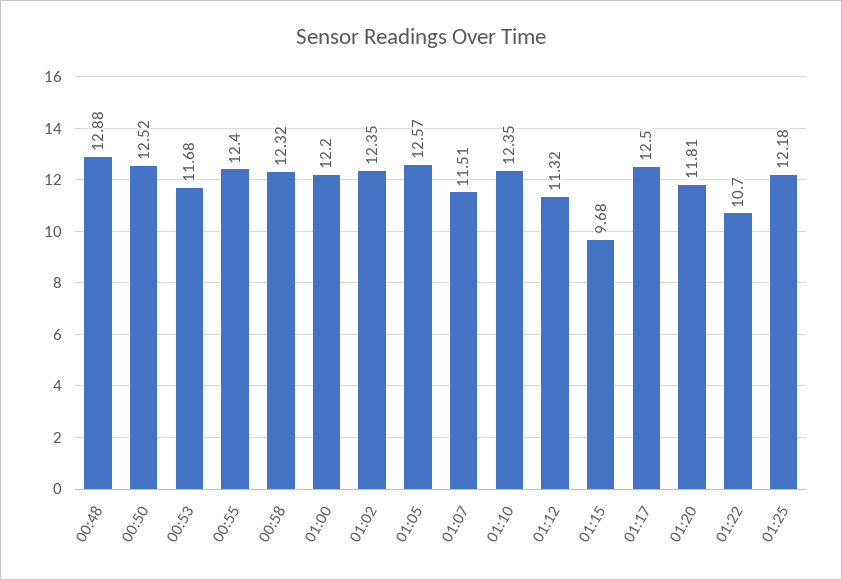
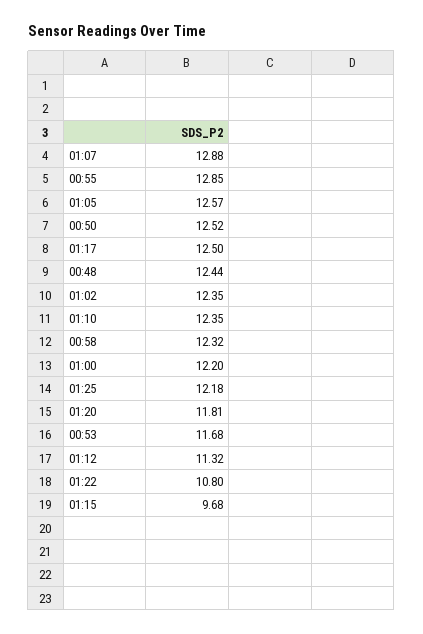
  {
-   "00:48": 12.88,
+   "00:48": 12.44,
    "00:50": 12.52,
    "00:53": 11.68,
-   "00:55": 12.4,
+   "00:55": 12.85,
    "00:58": 12.32,
    "01:00": 12.2,
    "01:02": 12.35,
    "01:05": 12.57,
-   "01:07": 11.51,
+   "01:07": 12.88,
    "01:10": 12.35,
    "01:12": 11.32,
    "01:15": 9.68,
    "01:17": 12.5,
    "01:20": 11.81,
-   "01:22": 10.7,
+   "01:22": 10.8,
    "01:25": 12.18
  }

